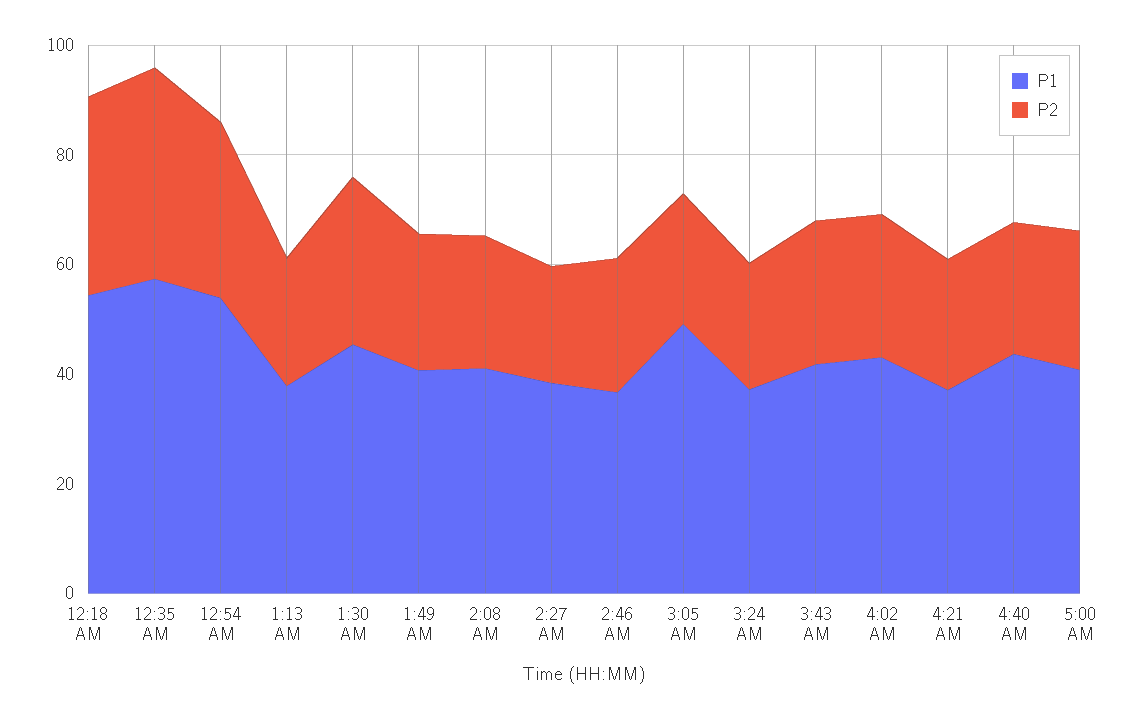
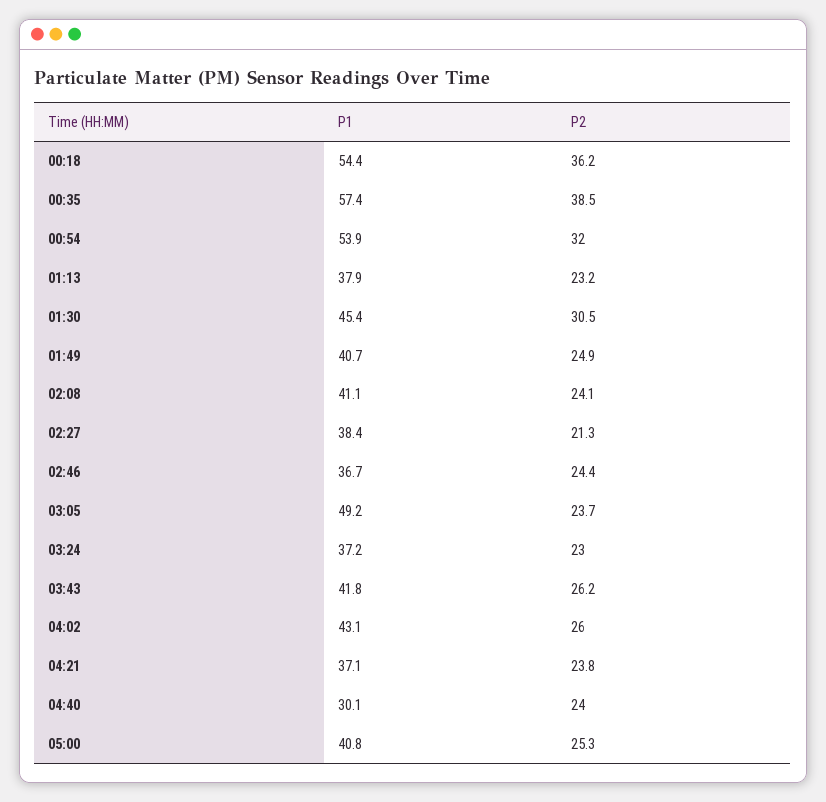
  {
    "P1": {
      "12:18 AM": 54.4,
      "12:35 AM": 57.4,
      "12:54 AM": 53.9,
      "1:13 AM": 37.9,
      "1:30 AM": 45.4,
      "1:49 AM": 40.7,
      "2:08 AM": 41.1,
      "2:27 AM": 38.4,
      "2:46 AM": 36.7,
      "3:05 AM": 49.2,
      "3:24 AM": 37.2,
      "3:43 AM": 41.8,
      "4:02 AM": 43.1,
      "4:21 AM": 37.1,
-     "4:40 AM": 45,
+     "4:40 AM": 30.1,
      "5:00 AM": 40.8
    },
    "P2": {
      "12:18 AM": 36.2,
      "12:35 AM": 38.5,
      "12:54 AM": 32,
      "1:13 AM": 23.2,
      "1:30 AM": 30.5,
      "1:49 AM": 24.9,
      "2:08 AM": 24.1,
      "2:27 AM": 21.3,
      "2:46 AM": 24.4,
      "3:05 AM": 23.7,
      "3:24 AM": 23,
      "3:43 AM": 26.2,
      "4:02 AM": 26,
      "4:21 AM": 23.8,
      "4:40 AM": 24,
      "5:00 AM": 25.3
    }
  }

